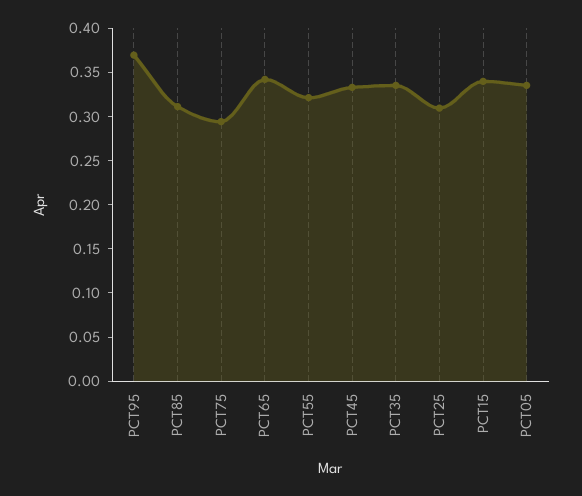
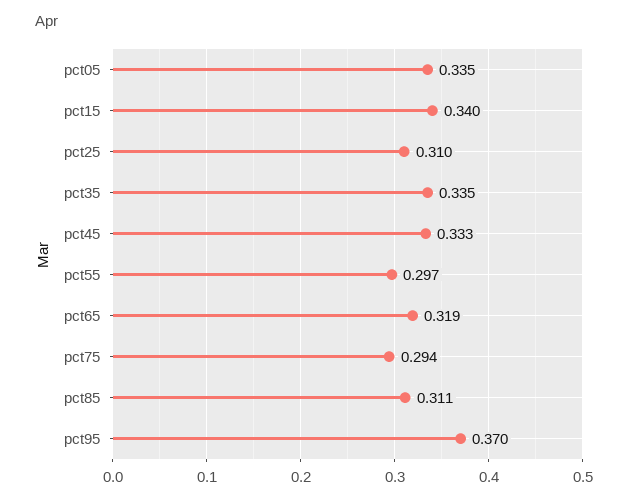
  {
    "PCT95": 0.37,
    "PCT85": 0.311,
    "PCT75": 0.294,
-   "PCT65": 0.34,
+   "PCT65": 0.319,
-   "PCT55": 0.32,
+   "PCT55": 0.297,
    "PCT45": 0.333,
    "PCT35": 0.335,
    "PCT25": 0.31,
    "PCT15": 0.34,
    "PCT05": 0.335
  }

